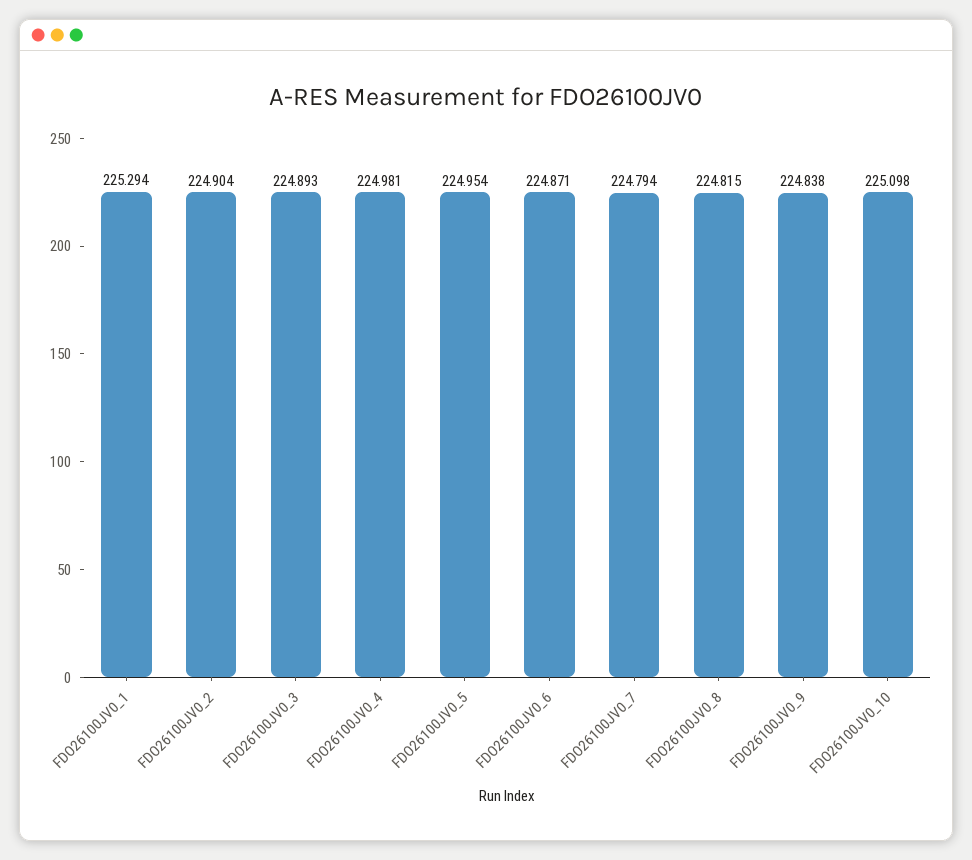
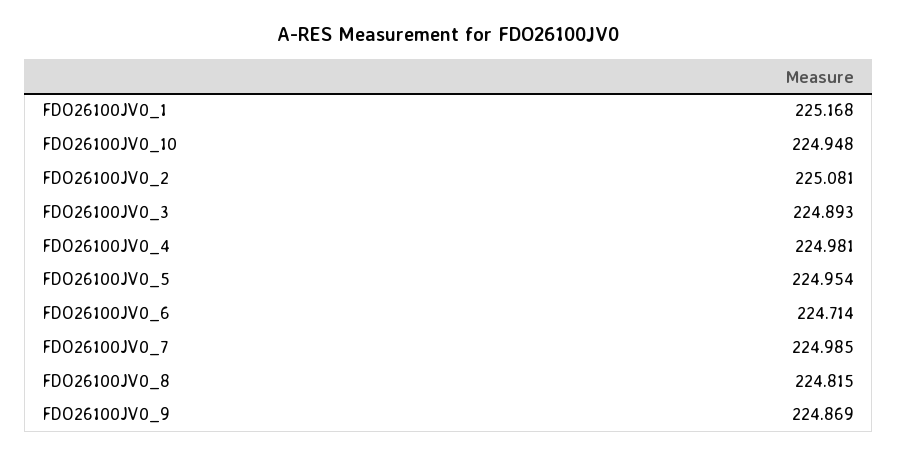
  {
-   "FDO26100JV0_1": 225.294,
+   "FDO26100JV0_1": 225.168,
-   "FDO26100JV0_2": 224.904,
+   "FDO26100JV0_2": 225.081,
    "FDO26100JV0_3": 224.893,
    "FDO26100JV0_4": 224.981,
    "FDO26100JV0_5": 224.954,
-   "FDO26100JV0_6": 224.871,
+   "FDO26100JV0_6": 224.714,
-   "FDO26100JV0_7": 224.794,
+   "FDO26100JV0_7": 224.985,
    "FDO26100JV0_8": 224.815,
-   "FDO26100JV0_9": 224.838,
+   "FDO26100JV0_9": 224.869,
-   "FDO26100JV0_10": 225.098
+   "FDO26100JV0_10": 224.948
  }

